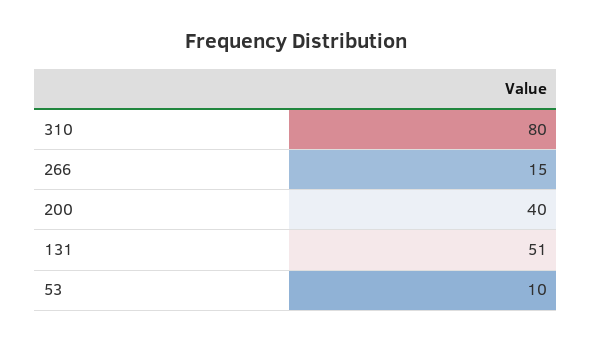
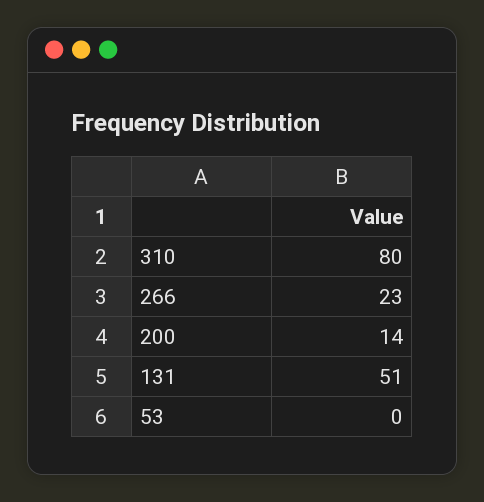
  {
    "310": 80,
-   "266": 15,
+   "266": 23,
-   "200": 40,
+   "200": 14,
    "131": 51,
-   "53": 10
+   "53": 0
  }

